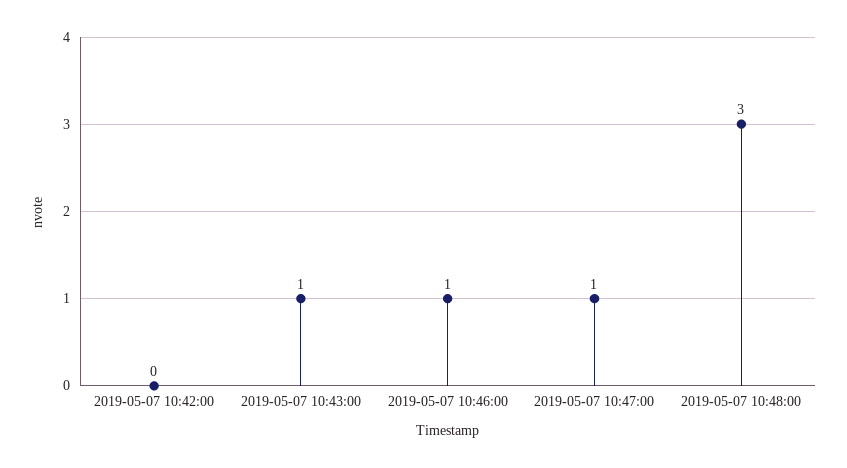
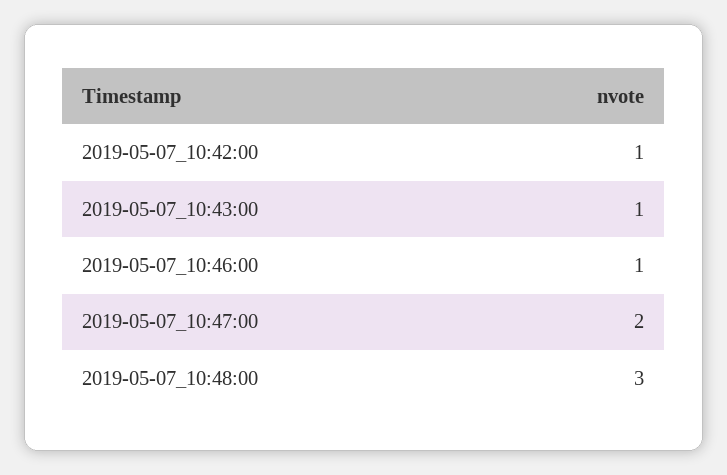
  {
-   "2019-05-07 10:42:00": 0,
+   "2019-05-07 10:42:00": 1,
    "2019-05-07 10:43:00": 1,
    "2019-05-07 10:46:00": 1,
-   "2019-05-07 10:47:00": 1,
+   "2019-05-07 10:47:00": 2,
    "2019-05-07 10:48:00": 3
  }

